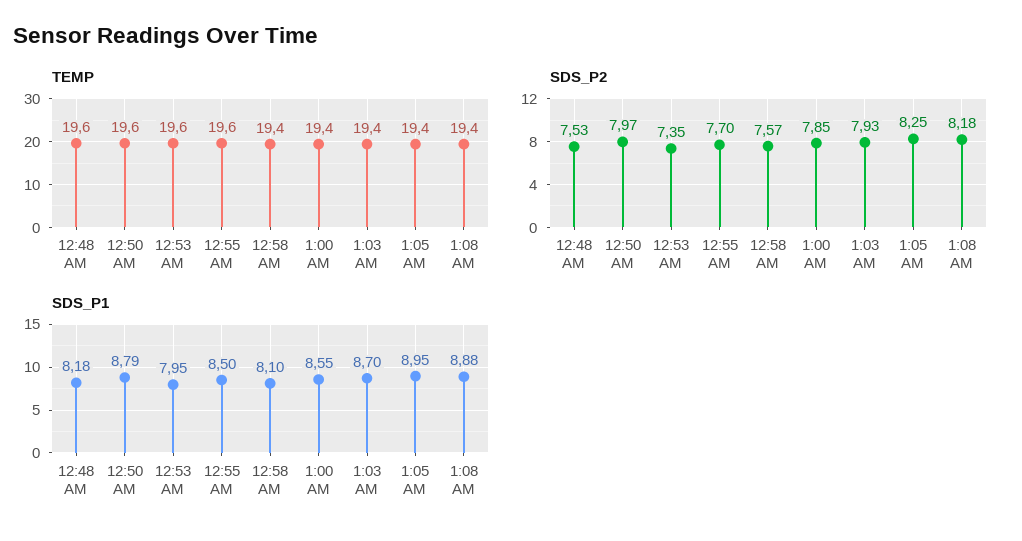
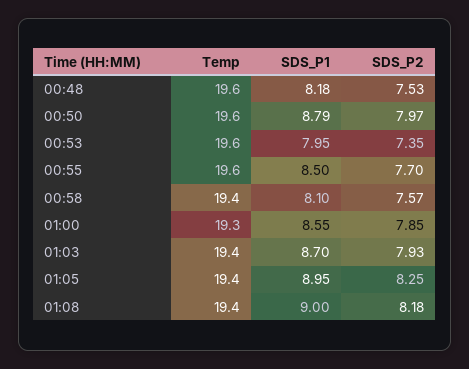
  {
    "TEMP": {
      "12:48 AM": 19.6,
      "12:50 AM": 19.6,
      "12:53 AM": 19.6,
      "12:55 AM": 19.6,
      "12:58 AM": 19.4,
-     "1:00 AM": 19.4,
+     "1:00 AM": 19.3,
      "1:03 AM": 19.4,
      "1:05 AM": 19.4,
      "1:08 AM": 19.4
    },
    "SDS_P2": {
      "12:48 AM": 7.53,
      "12:50 AM": 7.97,
      "12:53 AM": 7.35,
      "12:55 AM": 7.7,
      "12:58 AM": 7.57,
      "1:00 AM": 7.85,
      "1:03 AM": 7.93,
      "1:05 AM": 8.25,
      "1:08 AM": 8.18
    },
    "SDS_P1": {
      "12:48 AM": 8.18,
      "12:50 AM": 8.79,
      "12:53 AM": 7.95,
      "12:55 AM": 8.5,
      "12:58 AM": 8.1,
      "1:00 AM": 8.55,
      "1:03 AM": 8.7,
      "1:05 AM": 8.95,
-     "1:08 AM": 8.88
+     "1:08 AM": 9
    }
  }

